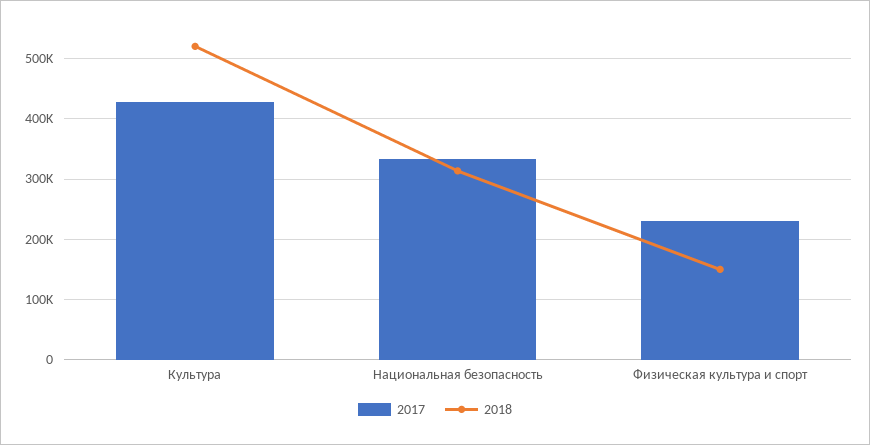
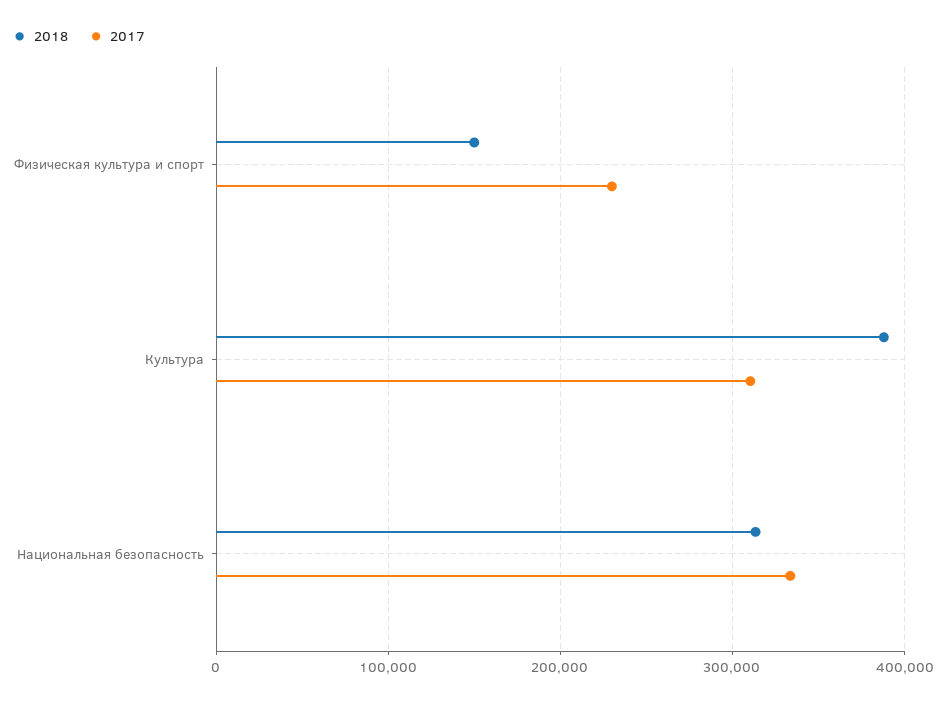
  {
    "2017": {
-     "Культура": 430000,
+     "Культура": 310000,
      "Национальная безопасность": 330000,
      "Физическая культура и спорт": 230000
    },
    "2018": {
-     "Культура": 520000,
+     "Культура": 390000,
      "Национальная безопасность": 310000,
      "Физическая культура и спорт": 150000
    }
  }

